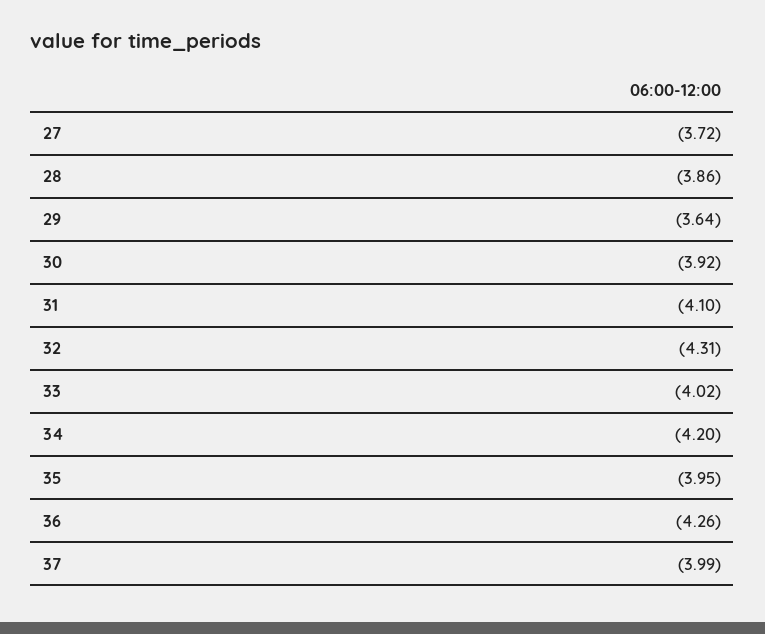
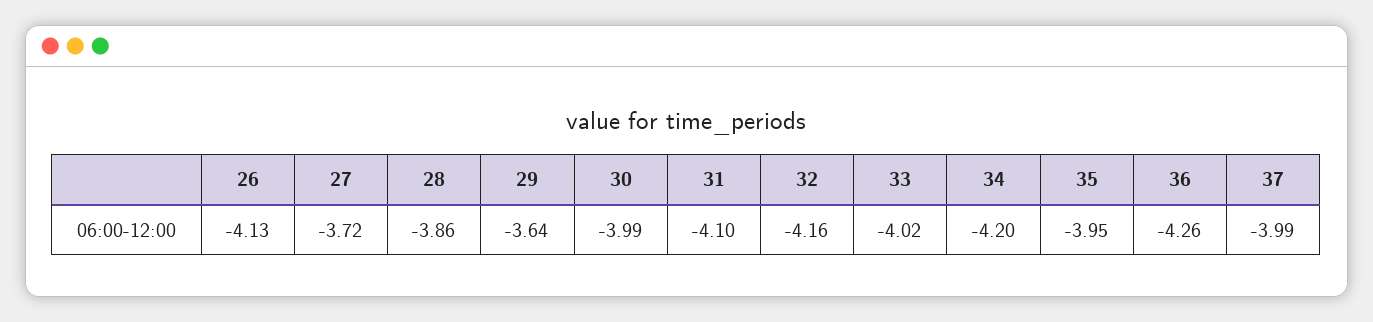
  {
    "27": -3.72,
    "28": -3.86,
    "29": -3.64,
-   "30": -3.92,
+   "30": -3.99,
    "31": -4.1,
-   "32": -4.31,
+   "32": -4.16,
    "33": -4.02,
    "34": -4.2,
    "35": -3.95,
    "36": -4.26,
-   "37": -3.99
+   "37": -3.99,
+   "26": -4.13
  }

